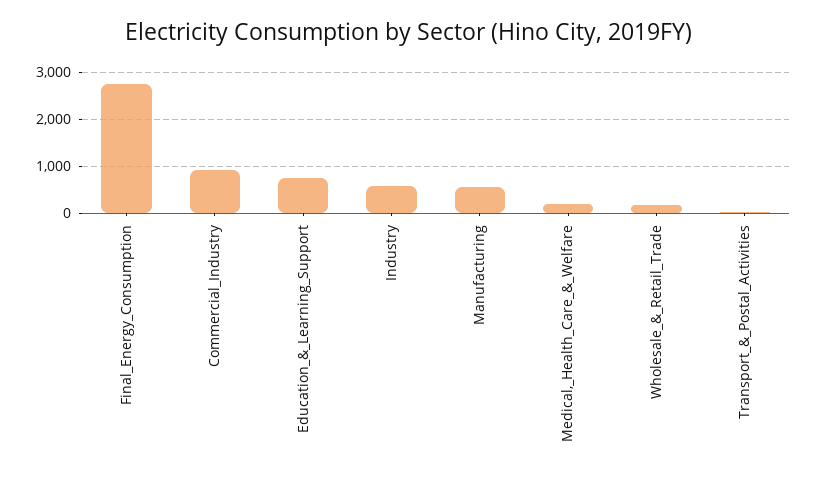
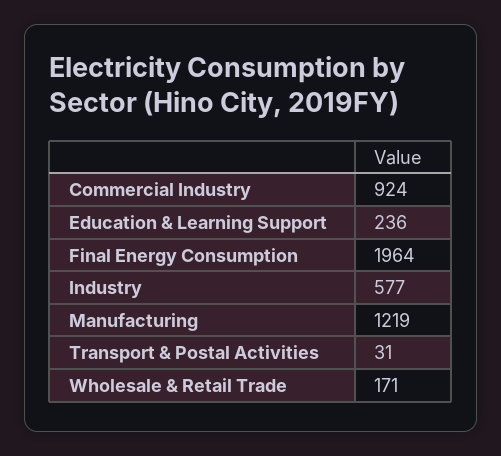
  {
-   "Final_Energy_Consumption": 2800,
+   "Final_Energy_Consumption": 1964,
    "Commercial_Industry": 924,
-   "Education_&_Learning_Support": 800,
+   "Education_&_Learning_Support": 236,
    "Industry": 577,
-   "Manufacturing": 600,
+   "Manufacturing": 1219,
-   "Medical,_Health_Care_&_Welfare": 200,
    "Wholesale_&_Retail_Trade": 171,
    "Transport_&_Postal_Activities": 31
  }

